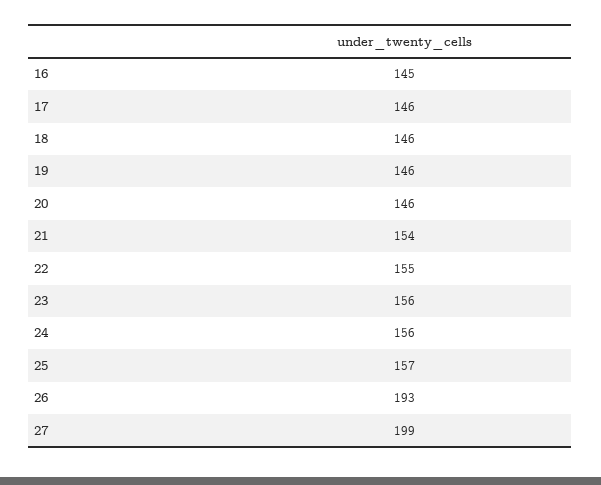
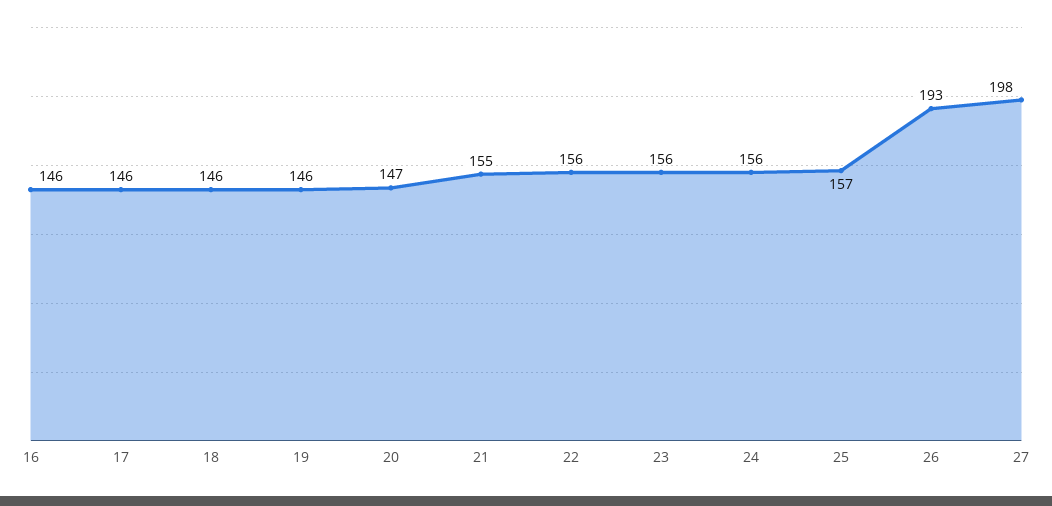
  {
-   "16": 145,
+   "16": 146,
    "17": 146,
    "18": 146,
    "19": 146,
-   "20": 146,
+   "20": 147,
-   "21": 154,
+   "21": 155,
-   "22": 155,
+   "22": 156,
    "23": 156,
    "24": 156,
    "25": 157,
    "26": 193,
-   "27": 199
+   "27": 198
  }

